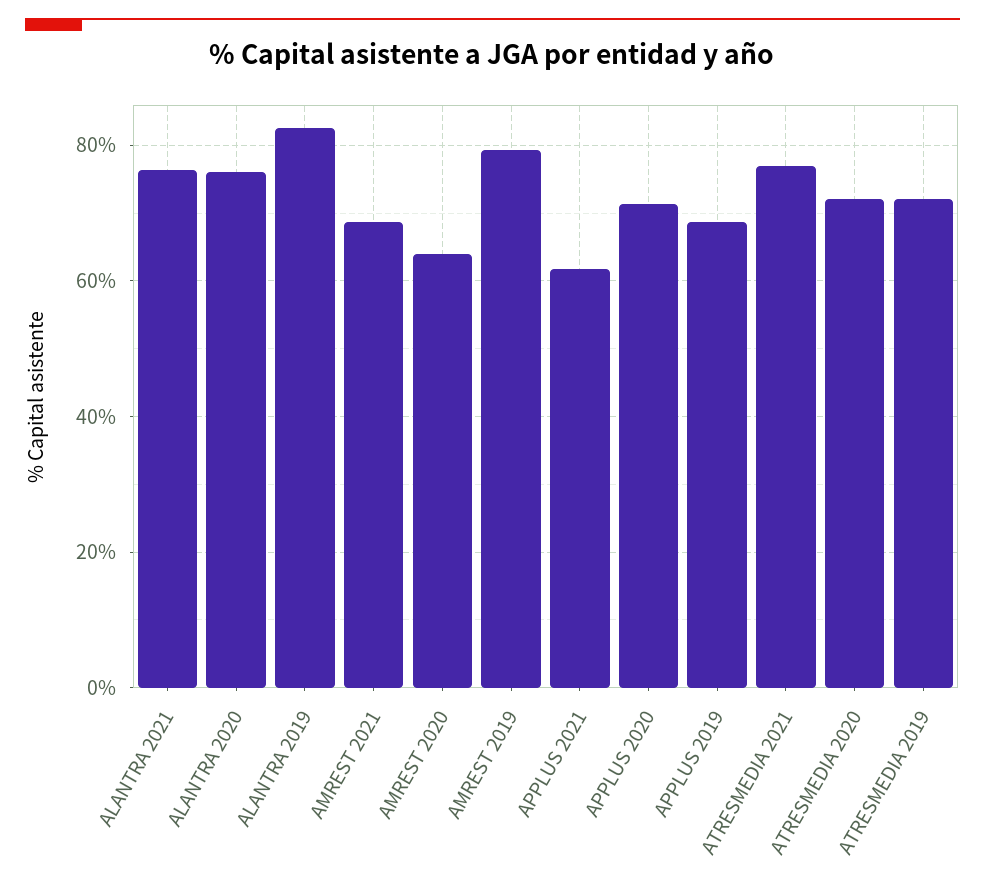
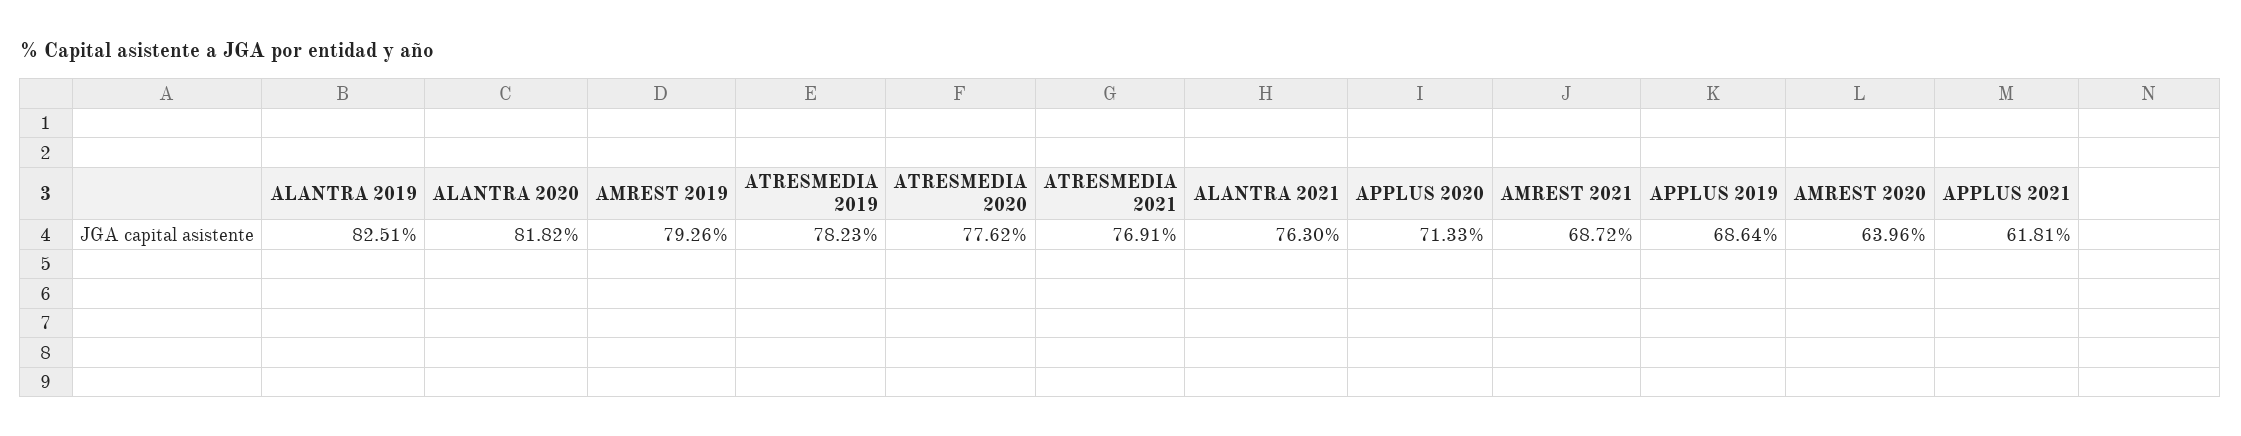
  {
    "ALANTRA 2021": 76.3,
-   "ALANTRA 2020": 76,
+   "ALANTRA 2020": 81.82,
    "ALANTRA 2019": 82.51,
    "AMREST 2021": 68.72,
    "AMREST 2020": 63.96,
    "AMREST 2019": 79.26,
    "APPLUS 2021": 61.81,
    "APPLUS 2020": 71.33,
    "APPLUS 2019": 68.64,
    "ATRESMEDIA 2021": 76.91,
-   "ATRESMEDIA 2020": 72,
+   "ATRESMEDIA 2020": 77.62,
-   "ATRESMEDIA 2019": 72
+   "ATRESMEDIA 2019": 78.23
  }

